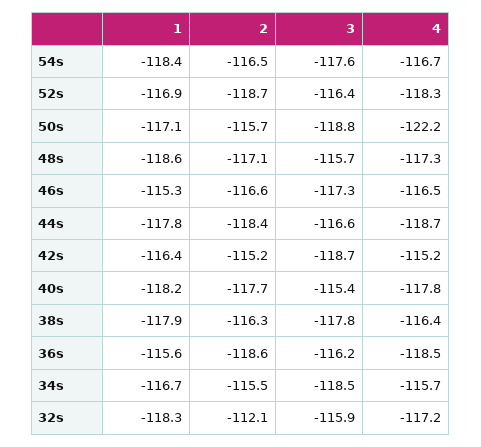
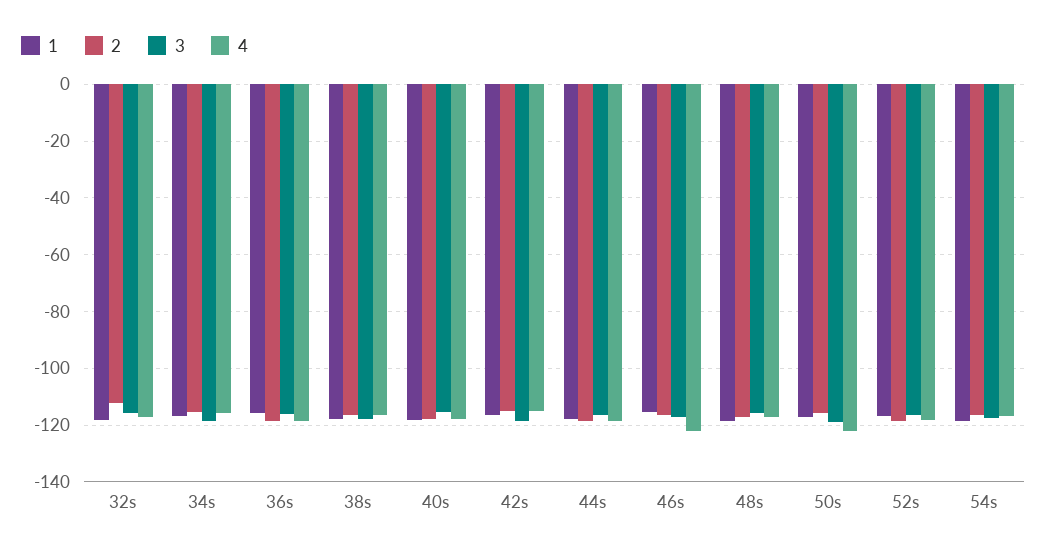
  {
    "1": {
      "54s": -118.4,
      "52s": -116.9,
      "50s": -117.1,
      "48s": -118.6,
      "46s": -115.3,
      "44s": -117.8,
      "42s": -116.4,
      "40s": -118.2,
      "38s": -117.9,
      "36s": -115.6,
      "34s": -116.7,
      "32s": -118.3
    },
    "2": {
      "54s": -116.5,
      "52s": -118.7,
      "50s": -115.7,
      "48s": -117.1,
      "46s": -116.6,
      "44s": -118.4,
      "42s": -115.2,
      "40s": -117.7,
      "38s": -116.3,
      "36s": -118.6,
      "34s": -115.5,
      "32s": -112.1
    },
    "3": {
      "54s": -117.6,
      "52s": -116.4,
      "50s": -118.8,
      "48s": -115.7,
      "46s": -117.3,
      "44s": -116.6,
      "42s": -118.7,
      "40s": -115.4,
      "38s": -117.8,
      "36s": -116.2,
      "34s": -118.5,
      "32s": -115.9
    },
    "4": {
      "54s": -116.7,
      "52s": -118.3,
      "50s": -122.2,
      "48s": -117.3,
-     "46s": -116.5,
+     "46s": -122.5,
      "44s": -118.7,
      "42s": -115.2,
      "40s": -117.8,
      "38s": -116.4,
      "36s": -118.5,
      "34s": -115.7,
      "32s": -117.2
    }
  }

